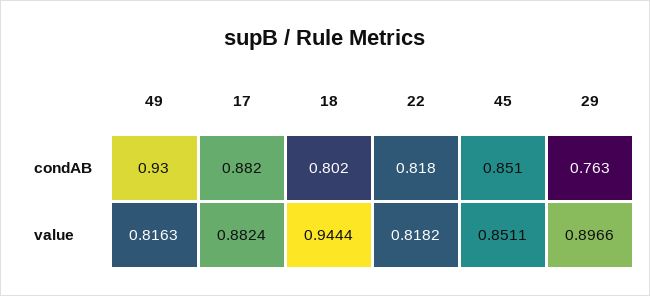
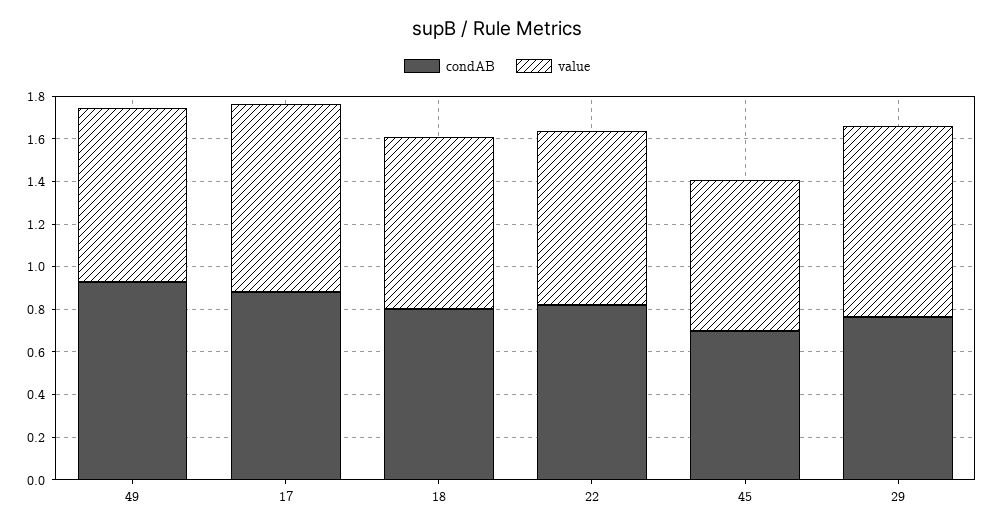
  {
    "condAB": {
      "49": 0.93,
      "17": 0.882,
      "18": 0.802,
      "22": 0.818,
-     "45": 0.851,
+     "45": 0.7,
      "29": 0.763
    },
    "value": {
      "49": 0.8163,
      "17": 0.8824,
-     "18": 0.9444,
+     "18": 0.8,
      "22": 0.8182,
-     "45": 0.8511,
+     "45": 0.7,
      "29": 0.8966
    }
  }

